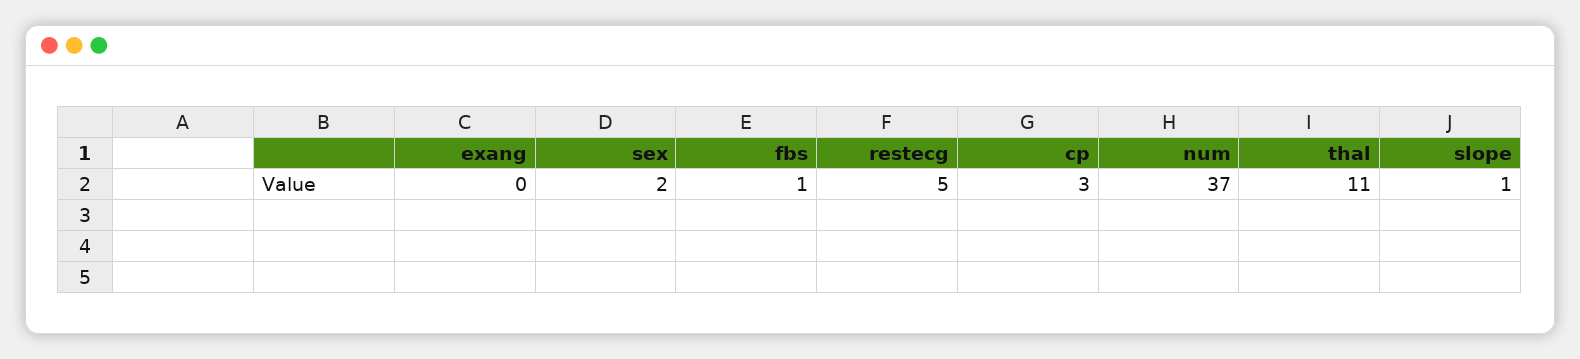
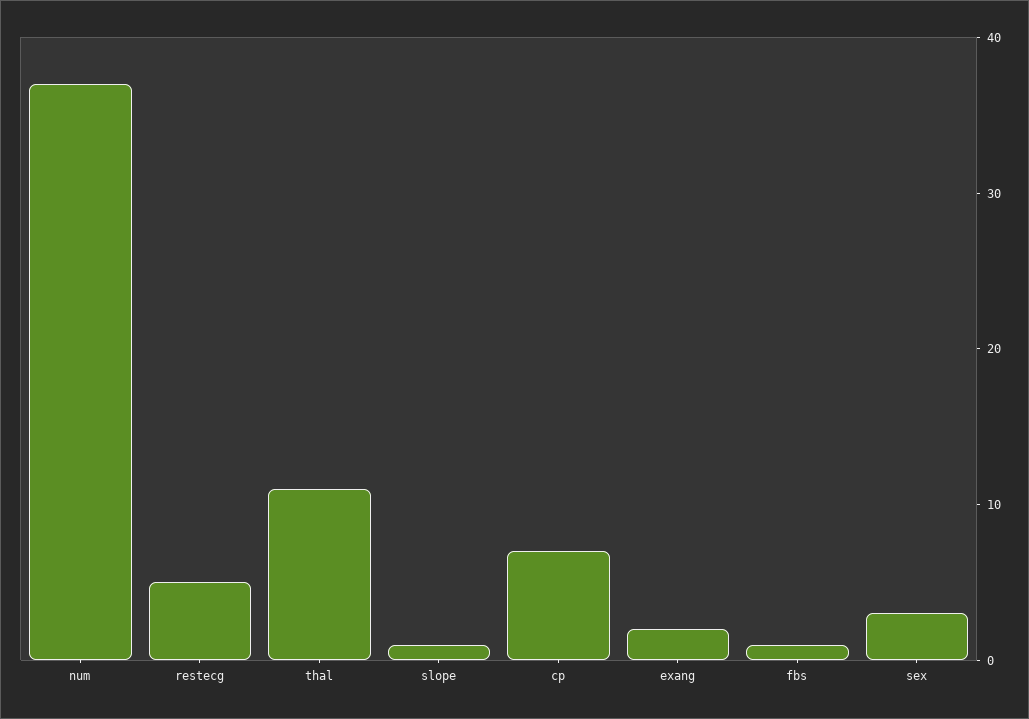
  {
-   "exang": 0,
+   "exang": 2,
-   "sex": 2,
+   "sex": 3,
    "fbs": 1,
    "restecg": 5,
-   "cp": 3,
+   "cp": 7,
    "num": 37,
    "thal": 11,
    "slope": 1
  }

